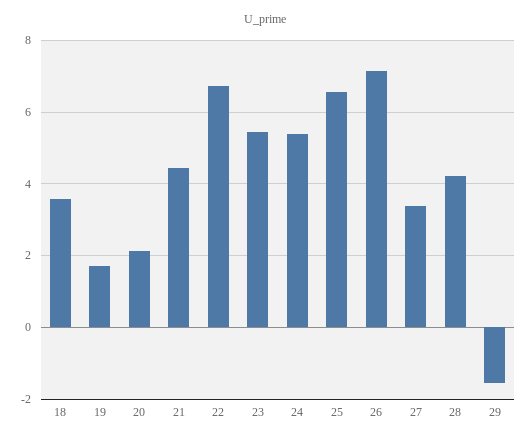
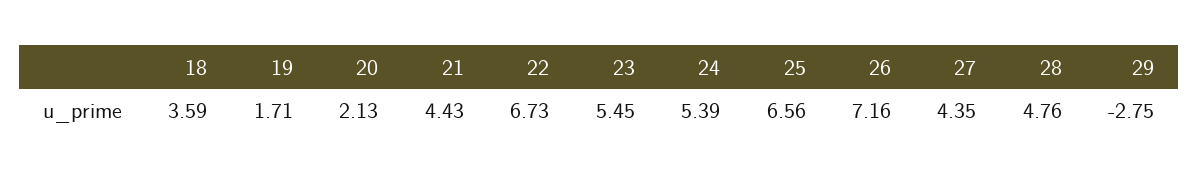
  {
    "18": 3.59,
    "19": 1.71,
    "20": 2.13,
    "21": 4.43,
    "22": 6.73,
    "23": 5.45,
    "24": 5.39,
    "25": 6.56,
    "26": 7.16,
-   "27": 3.4,
+   "27": 4.35,
-   "28": 4.2,
+   "28": 4.76,
-   "29": -1.6
+   "29": -2.75
  }

